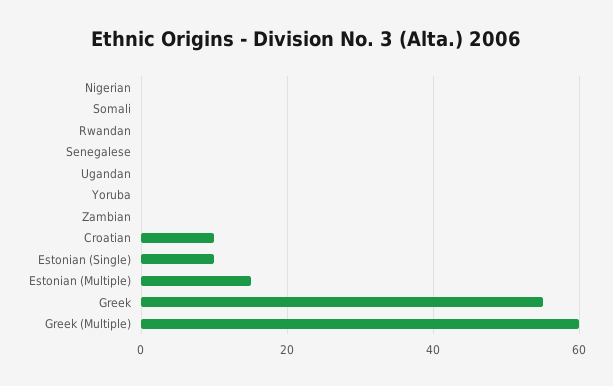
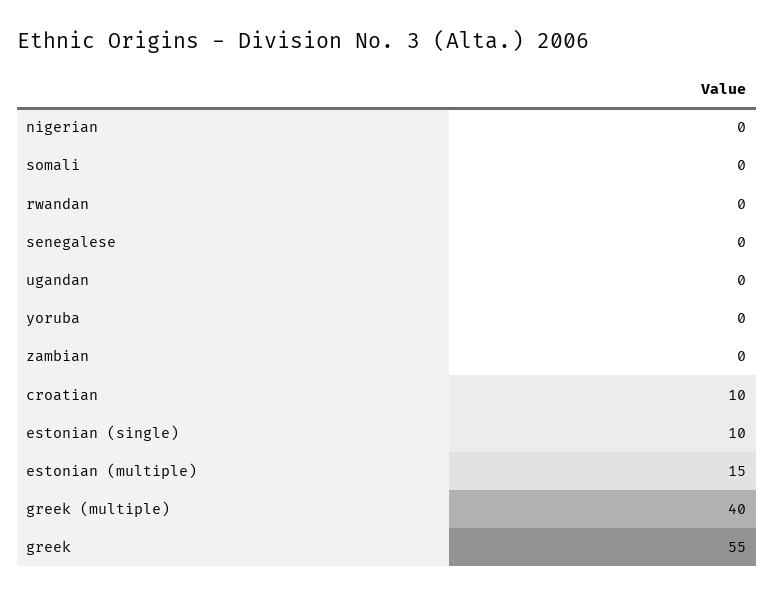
  {
    "Nigerian": 0,
    "Somali": 0,
    "Rwandan": 0,
    "Senegalese": 0,
    "Ugandan": 0,
    "Yoruba": 0,
    "Zambian": 0,
    "Croatian": 10,
    "Estonian (Single)": 10,
    "Estonian (Multiple)": 15,
    "Greek": 55,
-   "Greek (Multiple)": 60
+   "Greek (Multiple)": 40
  }

